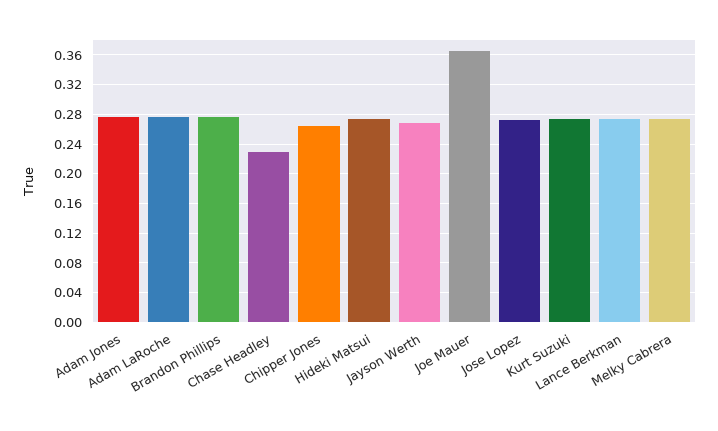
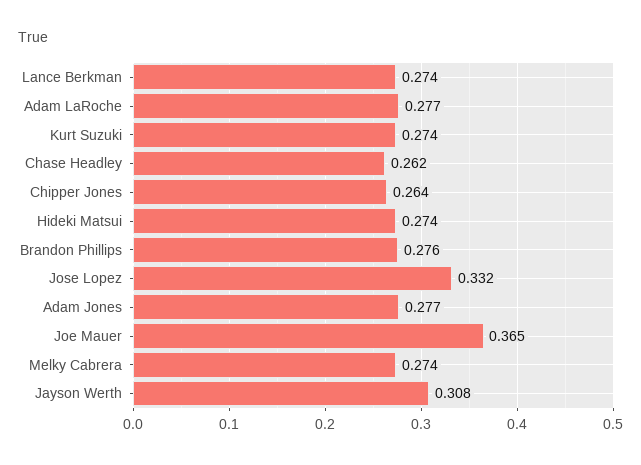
  {
    "Adam Jones": 0.277,
    "Adam LaRoche": 0.277,
    "Brandon Phillips": 0.276,
-   "Chase Headley": 0.23,
+   "Chase Headley": 0.262,
    "Chipper Jones": 0.264,
    "Hideki Matsui": 0.274,
-   "Jayson Werth": 0.27,
+   "Jayson Werth": 0.308,
    "Joe Mauer": 0.365,
-   "Jose Lopez": 0.27,
+   "Jose Lopez": 0.332,
    "Kurt Suzuki": 0.274,
    "Lance Berkman": 0.274,
    "Melky Cabrera": 0.274
  }

